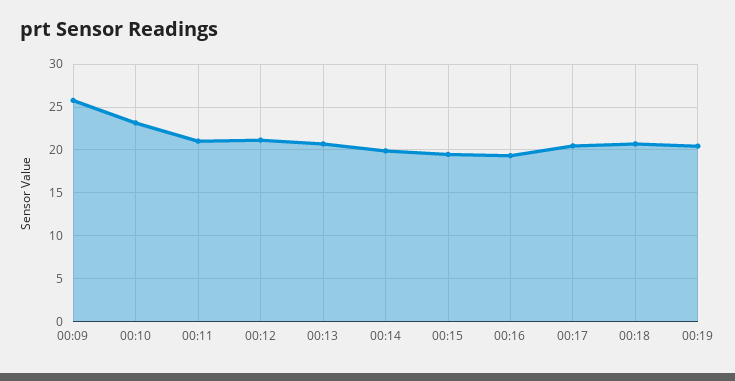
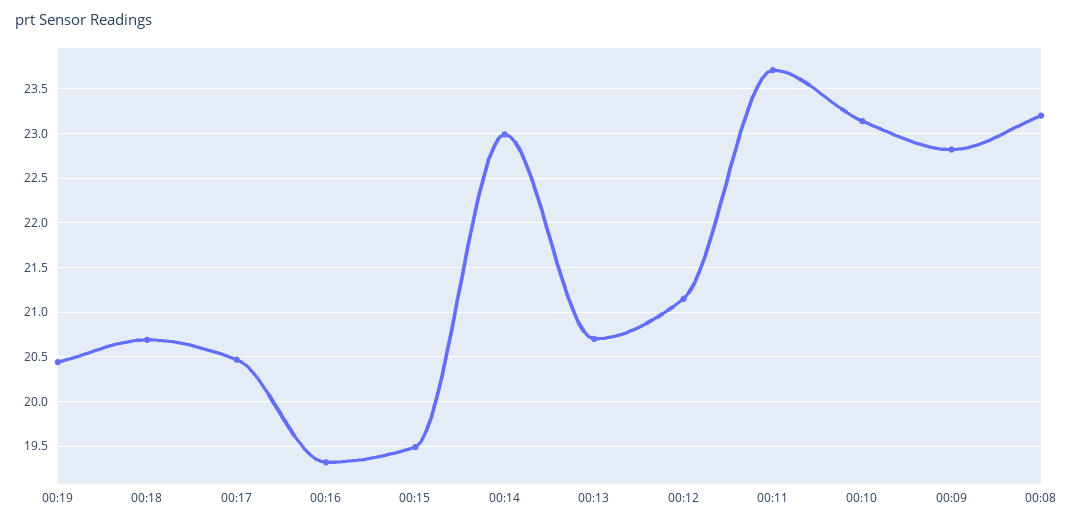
  {
-   "00:09": 26,
+   "00:09": 22.8,
    "00:10": 23.1,
-   "00:11": 21,
+   "00:11": 23.7,
    "00:12": 21.2,
    "00:13": 20.7,
-   "00:14": 20,
+   "00:14": 23,
    "00:15": 19.5,
    "00:16": 19.3,
    "00:17": 20.5,
    "00:18": 20.7,
-   "00:19": 20.4
+   "00:19": 20.4,
+   "00:08": 23.2
  }

